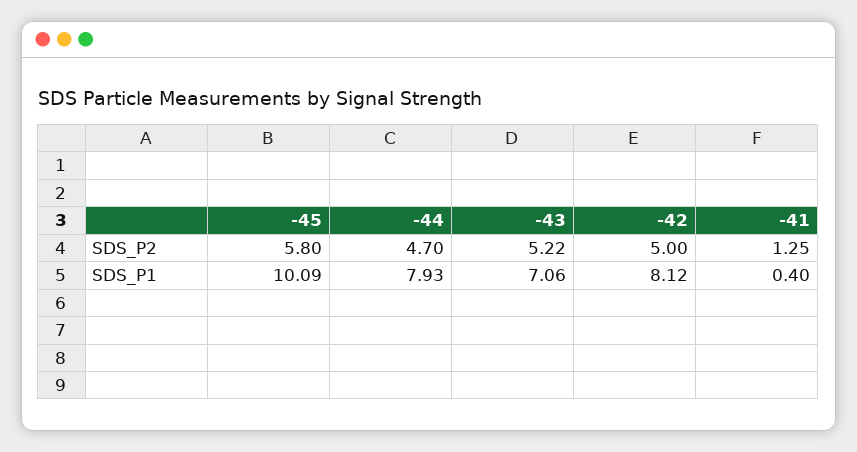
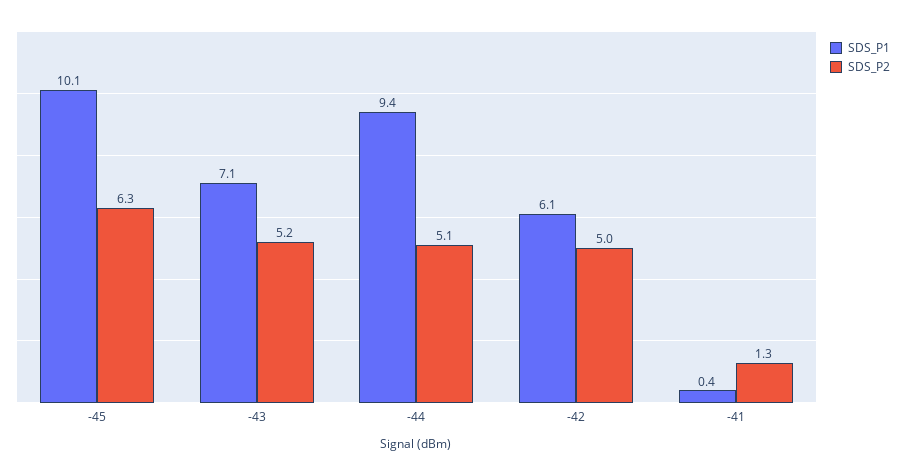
  {
    "SDS_P2": {
-     "-45": 5.8,
+     "-45": 6.3,
-     "-44": 4.7,
+     "-44": 5.1,
      "-43": 5.22,
      "-42": 5,
      "-41": 1.25
    },
    "SDS_P1": {
      "-45": 10.09,
-     "-44": 7.93,
+     "-44": 9.4,
      "-43": 7.06,
-     "-42": 8.12,
+     "-42": 6.1,
      "-41": 0.4
    }
  }

